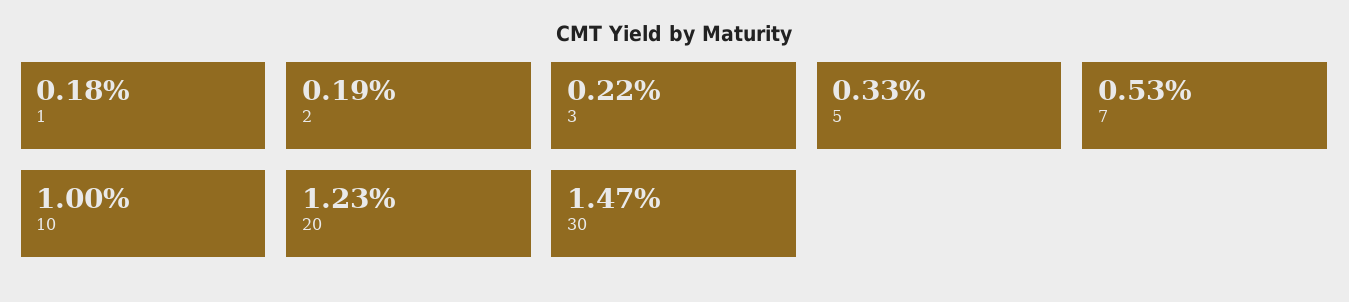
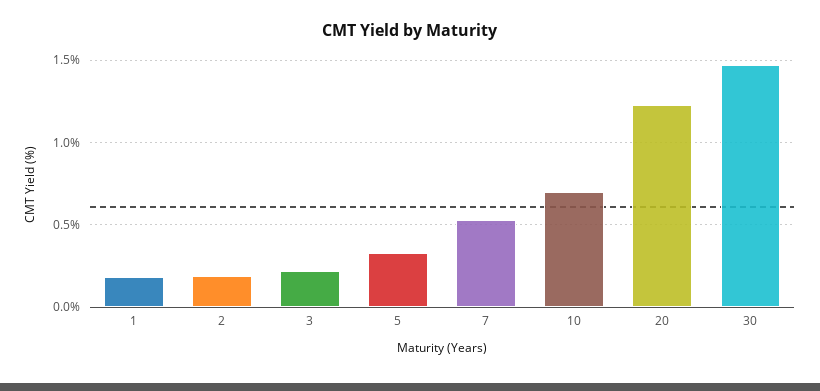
  {
    "1": 0.18,
    "2": 0.19,
    "3": 0.22,
    "5": 0.33,
    "7": 0.53,
-   "10": 1,
+   "10": 0.7,
    "20": 1.23,
    "30": 1.47
  }

